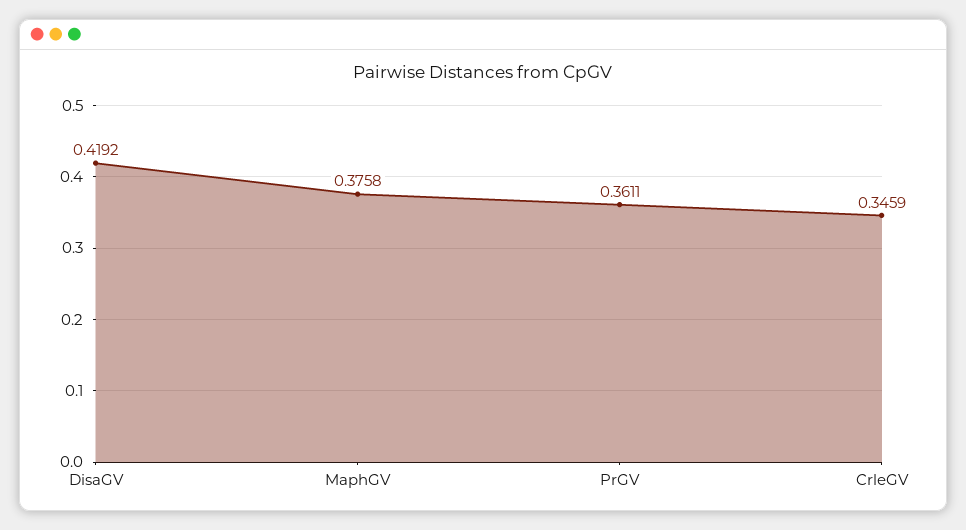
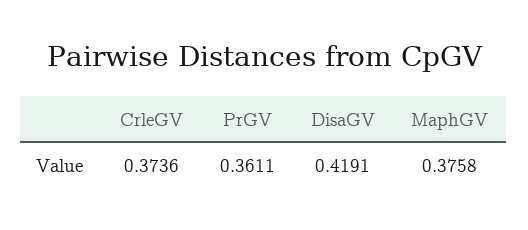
  {
-   "DisaGV": 0.4192,
+   "DisaGV": 0.4191,
    "MaphGV": 0.3758,
    "PrGV": 0.3611,
-   "CrleGV": 0.3459
+   "CrleGV": 0.3736
  }

